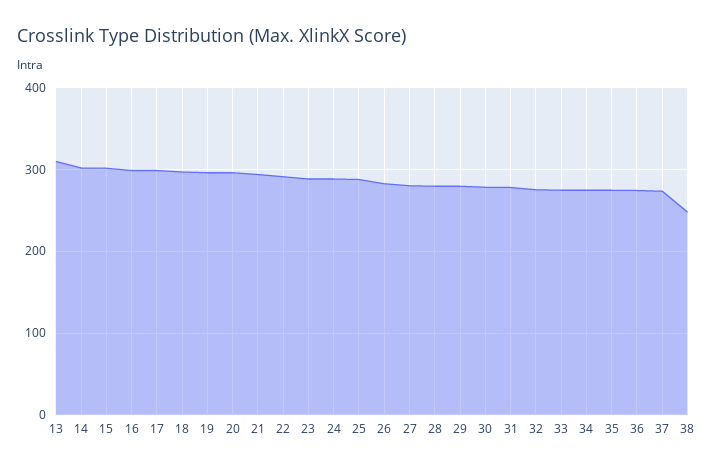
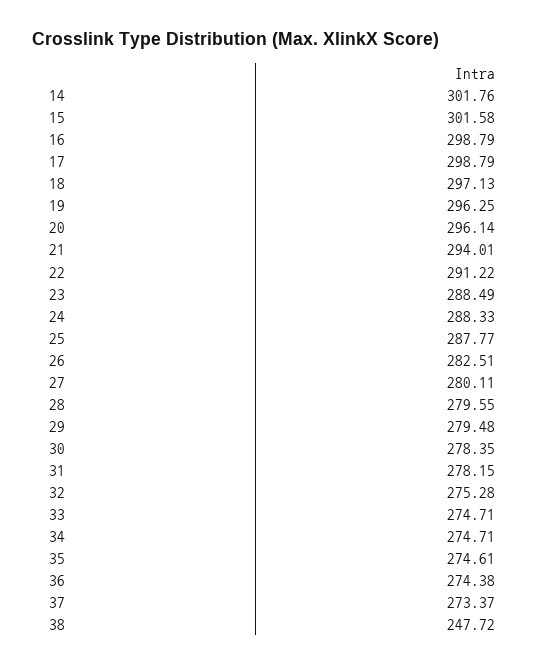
  {
-   "13": 310,
    "14": 301.76,
    "15": 301.58,
    "16": 298.79,
    "17": 298.79,
    "18": 297.13,
    "19": 296.25,
    "20": 296.14,
    "21": 294.01,
    "22": 291.22,
    "23": 288.49,
    "24": 288.33,
    "25": 287.77,
    "26": 282.51,
    "27": 280.11,
    "28": 279.55,
    "29": 279.48,
    "30": 278.35,
    "31": 278.15,
    "32": 275.28,
    "33": 274.71,
    "34": 274.71,
    "35": 274.61,
    "36": 274.38,
    "37": 273.37,
    "38": 247.72
  }

